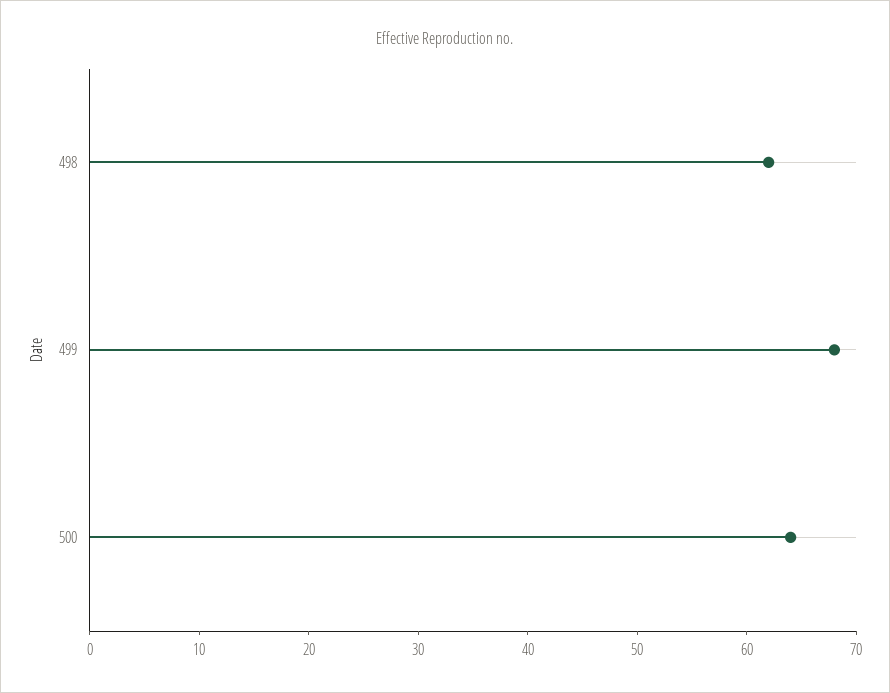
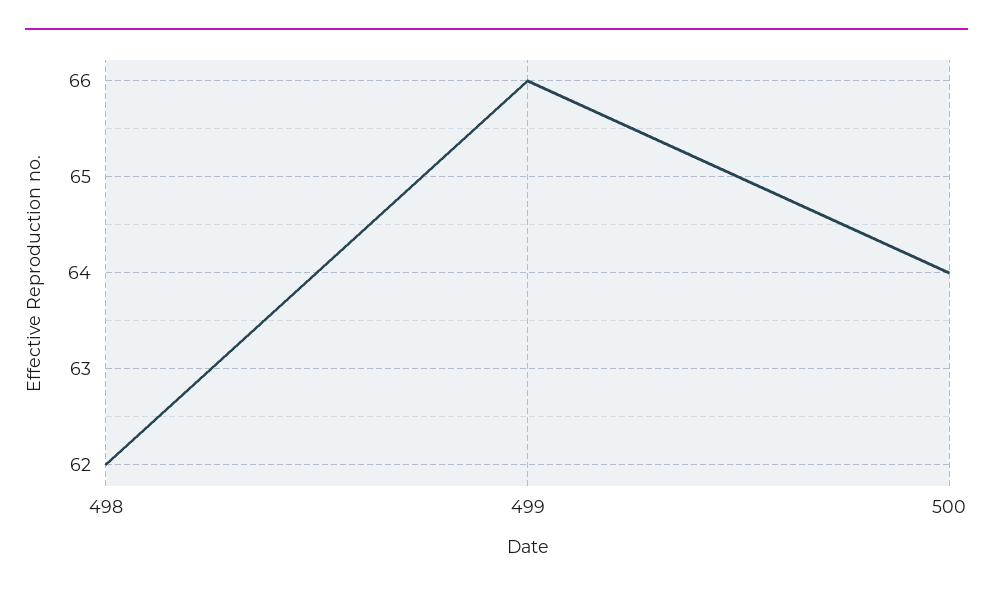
  {
    "498": 62,
-   "499": 68,
+   "499": 66,
    "500": 64
  }

